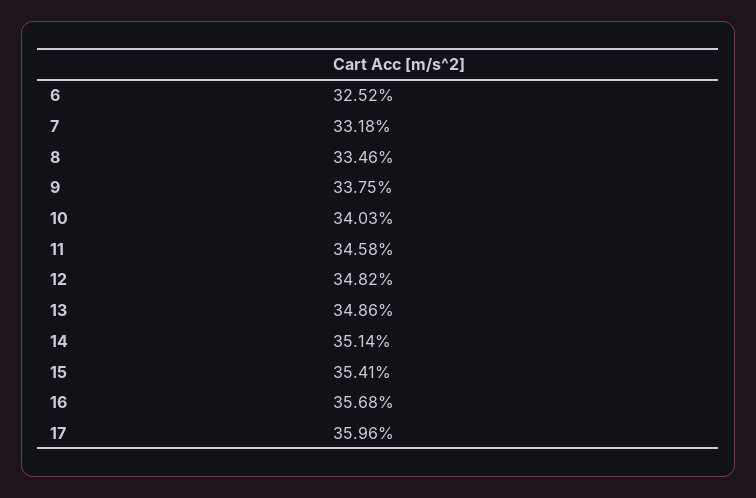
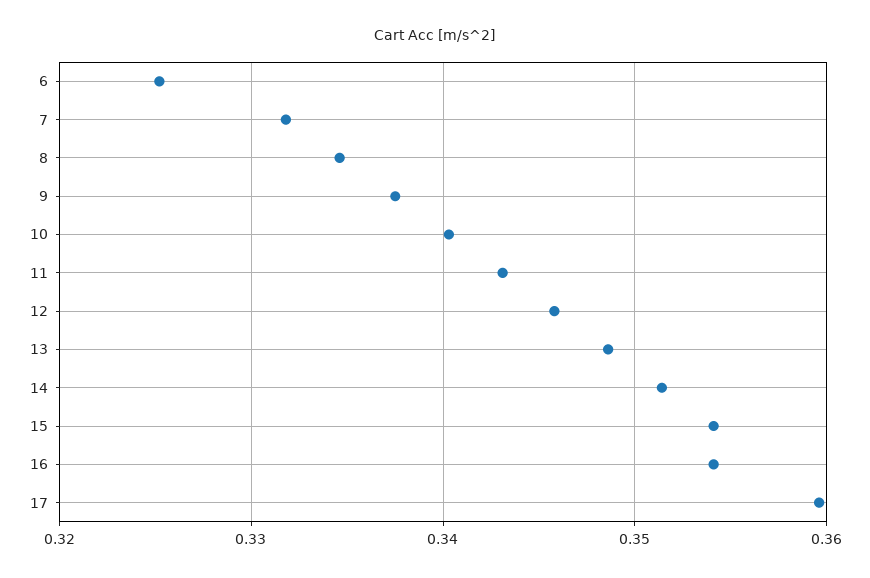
  {
    "6": 0.3252,
    "7": 0.3318,
    "8": 0.3346,
    "9": 0.3375,
    "10": 0.3403,
-   "11": 0.3458,
+   "11": 0.343,
-   "12": 0.3482,
+   "12": 0.346,
    "13": 0.3486,
    "14": 0.3514,
    "15": 0.3541,
-   "16": 0.3568,
+   "16": 0.354,
    "17": 0.3596
  }

